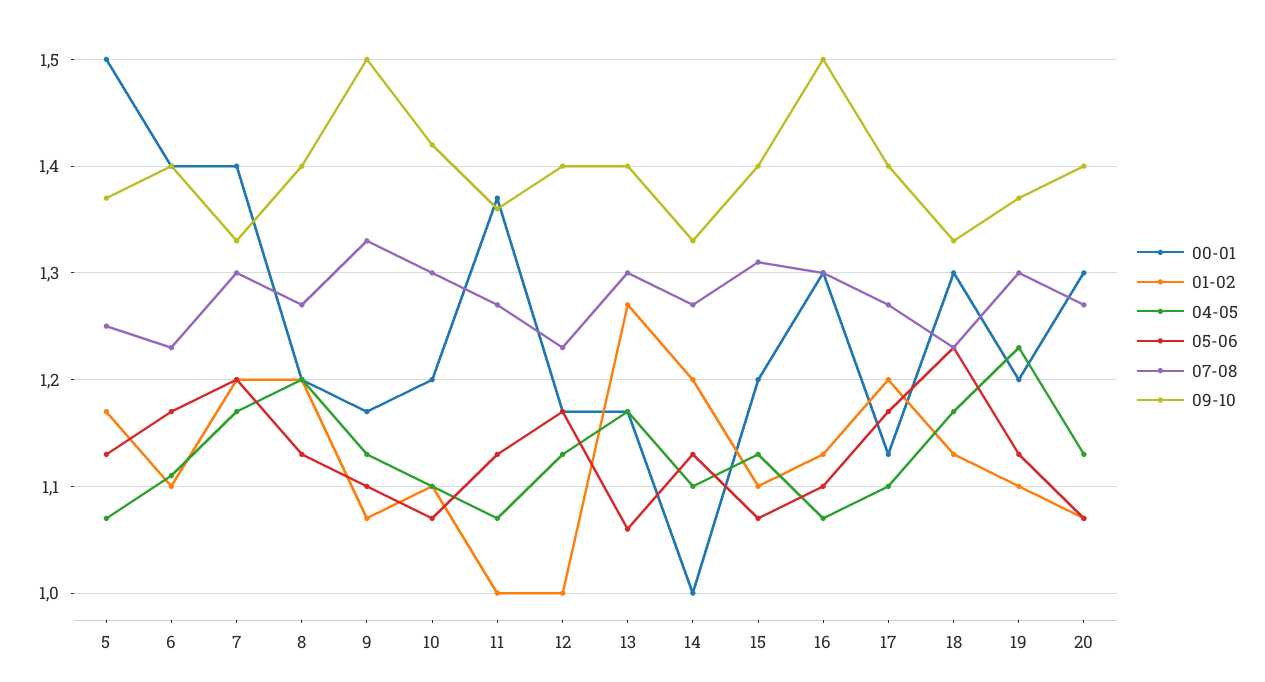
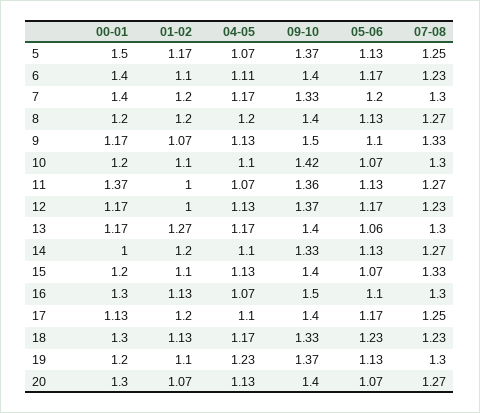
  {
    "00-01": {
      "5": 1.5,
      "6": 1.4,
      "7": 1.4,
      "8": 1.2,
      "9": 1.17,
      "10": 1.2,
      "11": 1.37,
      "12": 1.17,
      "13": 1.17,
      "14": 1,
      "15": 1.2,
      "16": 1.3,
      "17": 1.13,
      "18": 1.3,
      "19": 1.2,
      "20": 1.3
    },
    "01-02": {
      "5": 1.17,
      "6": 1.1,
      "7": 1.2,
      "8": 1.2,
      "9": 1.07,
      "10": 1.1,
      "11": 1,
      "12": 1,
      "13": 1.27,
      "14": 1.2,
      "15": 1.1,
      "16": 1.13,
      "17": 1.2,
      "18": 1.13,
      "19": 1.1,
      "20": 1.07
    },
    "04-05": {
      "5": 1.07,
      "6": 1.11,
      "7": 1.17,
      "8": 1.2,
      "9": 1.13,
      "10": 1.1,
      "11": 1.07,
      "12": 1.13,
      "13": 1.17,
      "14": 1.1,
      "15": 1.13,
      "16": 1.07,
      "17": 1.1,
      "18": 1.17,
      "19": 1.23,
      "20": 1.13
    },
    "05-06": {
      "5": 1.13,
      "6": 1.17,
      "7": 1.2,
      "8": 1.13,
      "9": 1.1,
      "10": 1.07,
      "11": 1.13,
      "12": 1.17,
      "13": 1.06,
      "14": 1.13,
      "15": 1.07,
      "16": 1.1,
      "17": 1.17,
      "18": 1.23,
      "19": 1.13,
      "20": 1.07
    },
    "07-08": {
      "5": 1.25,
      "6": 1.23,
      "7": 1.3,
      "8": 1.27,
      "9": 1.33,
      "10": 1.3,
      "11": 1.27,
      "12": 1.23,
      "13": 1.3,
      "14": 1.27,
-     "15": 1.31,
+     "15": 1.33,
      "16": 1.3,
-     "17": 1.27,
+     "17": 1.25,
      "18": 1.23,
      "19": 1.3,
      "20": 1.27
    },
    "09-10": {
      "5": 1.37,
      "6": 1.4,
      "7": 1.33,
      "8": 1.4,
      "9": 1.5,
      "10": 1.42,
      "11": 1.36,
-     "12": 1.4,
+     "12": 1.37,
      "13": 1.4,
      "14": 1.33,
      "15": 1.4,
      "16": 1.5,
      "17": 1.4,
      "18": 1.33,
      "19": 1.37,
      "20": 1.4
    }
  }

